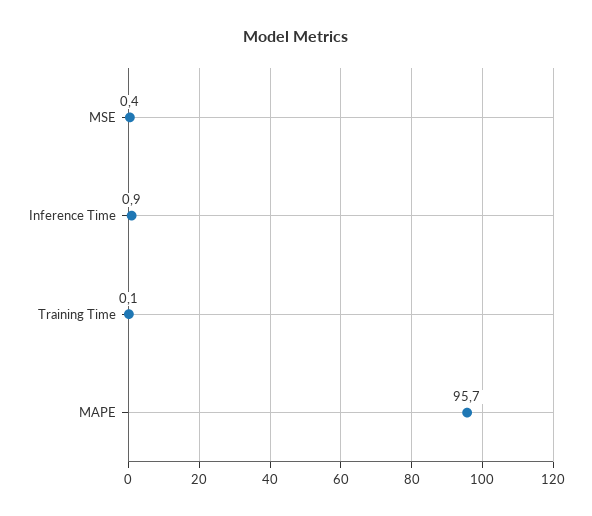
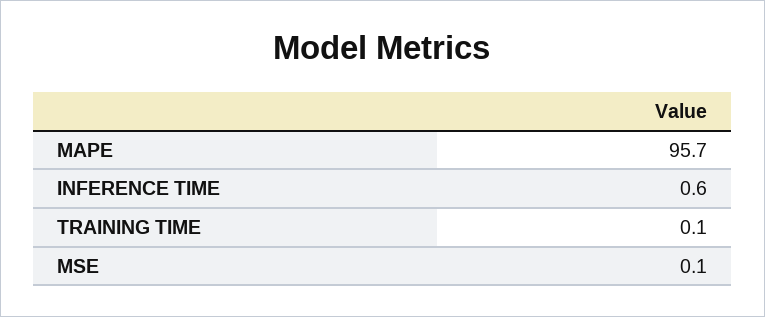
  {
-   "MSE": 0.4,
+   "MSE": 0.1,
-   "Inference Time": 0.9,
+   "Inference Time": 0.6,
    "Training Time": 0.1,
    "MAPE": 95.7
  }

